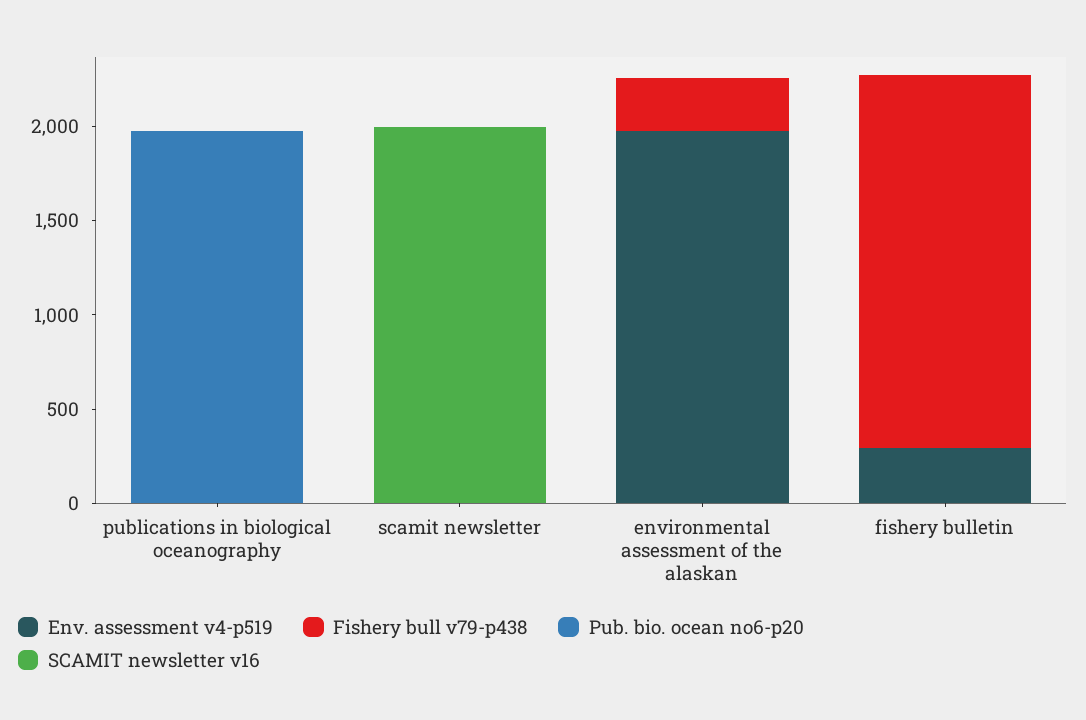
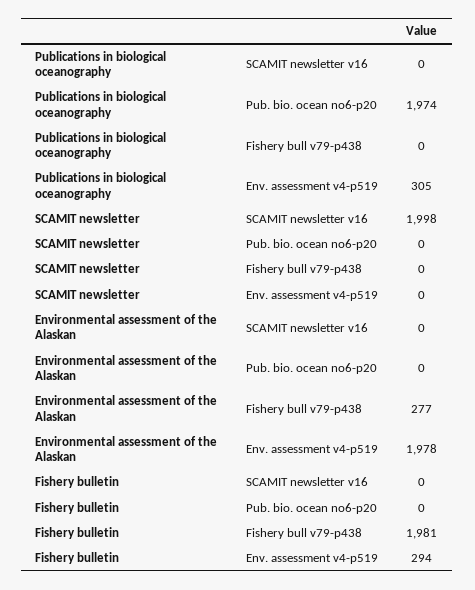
  {
    "Env. assessment v4-p519": {
-     "publications in biological oceanography": 0,
+     "publications in biological oceanography": 305,
      "scamit newsletter": 0,
      "environmental assessment of the alaskan": 1978,
      "fishery bulletin": 294
    },
    "Fishery bull v79-p438": {
      "publications in biological oceanography": 0,
      "scamit newsletter": 0,
      "environmental assessment of the alaskan": 277,
      "fishery bulletin": 1981
    },
    "Pub. bio. ocean no6-p20": {
      "publications in biological oceanography": 1974,
      "scamit newsletter": 0,
      "environmental assessment of the alaskan": 0,
      "fishery bulletin": 0
    },
    "SCAMIT newsletter v16": {
      "publications in biological oceanography": 0,
      "scamit newsletter": 1998,
      "environmental assessment of the alaskan": 0,
      "fishery bulletin": 0
    }
  }

